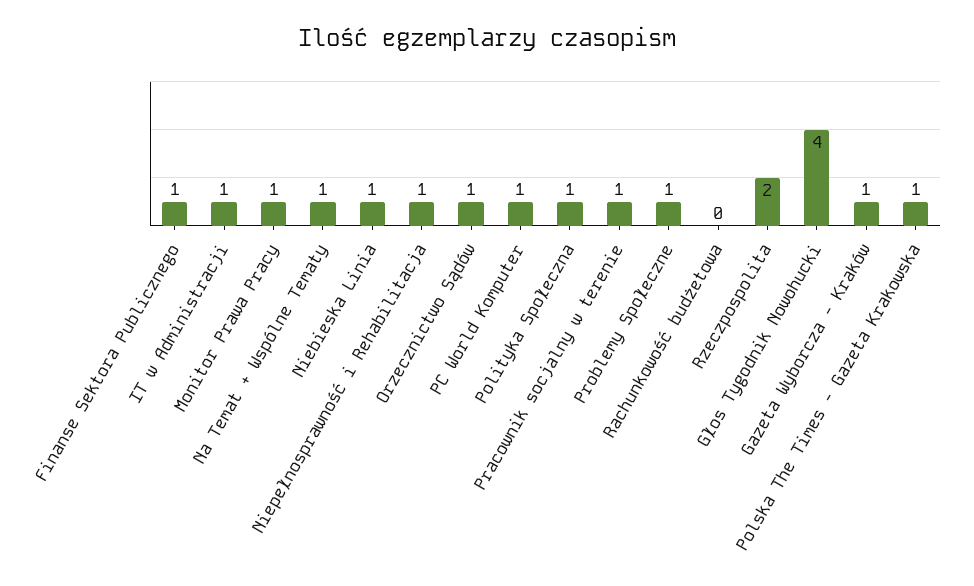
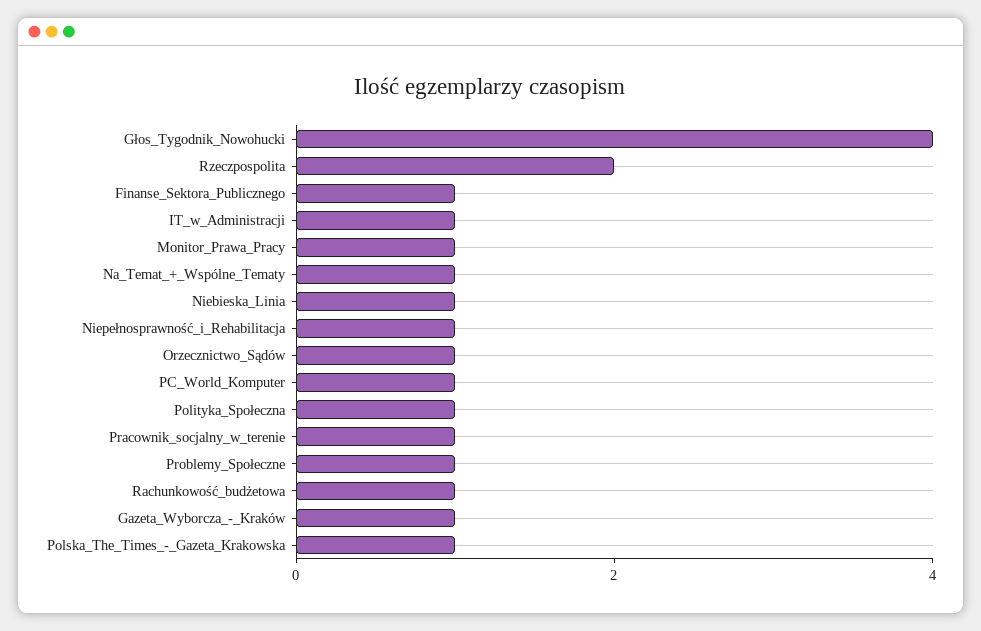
  {
    "Finanse Sektora Publicznego": 1,
    "IT w Administracji": 1,
    "Monitor Prawa Pracy": 1,
    "Na Temat + Wspólne Tematy": 1,
    "Niebieska Linia": 1,
    "Niepełnosprawność i Rehabilitacja": 1,
    "Orzecznictwo Sądów": 1,
    "PC World Komputer": 1,
    "Polityka Społeczna": 1,
    "Pracownik socjalny w terenie": 1,
    "Problemy Społeczne": 1,
-   "Rachunkowość budżetowa": 0,
+   "Rachunkowość budżetowa": 1,
    "Rzeczpospolita": 2,
    "Głos Tygodnik Nowohucki": 4,
    "Gazeta Wyborcza - Kraków": 1,
    "Polska The Times - Gazeta Krakowska": 1
  }

